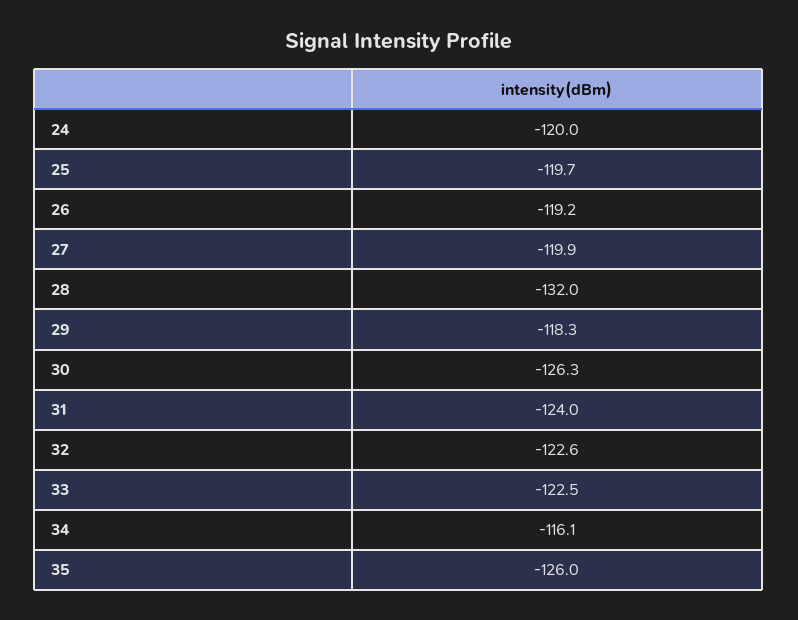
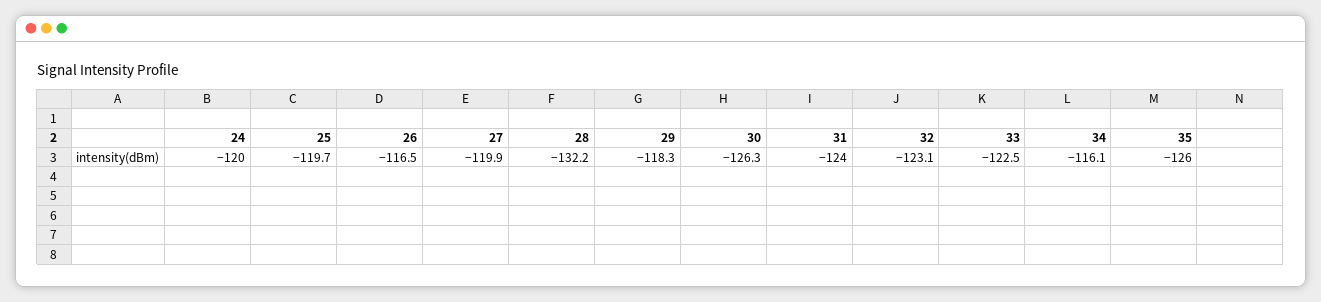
  {
    "24": -120,
    "25": -119.7,
-   "26": -119.2,
+   "26": -116.5,
    "27": -119.9,
-   "28": -132,
+   "28": -132.2,
    "29": -118.3,
    "30": -126.3,
    "31": -124,
-   "32": -122.6,
+   "32": -123.1,
    "33": -122.5,
    "34": -116.1,
    "35": -126
  }

